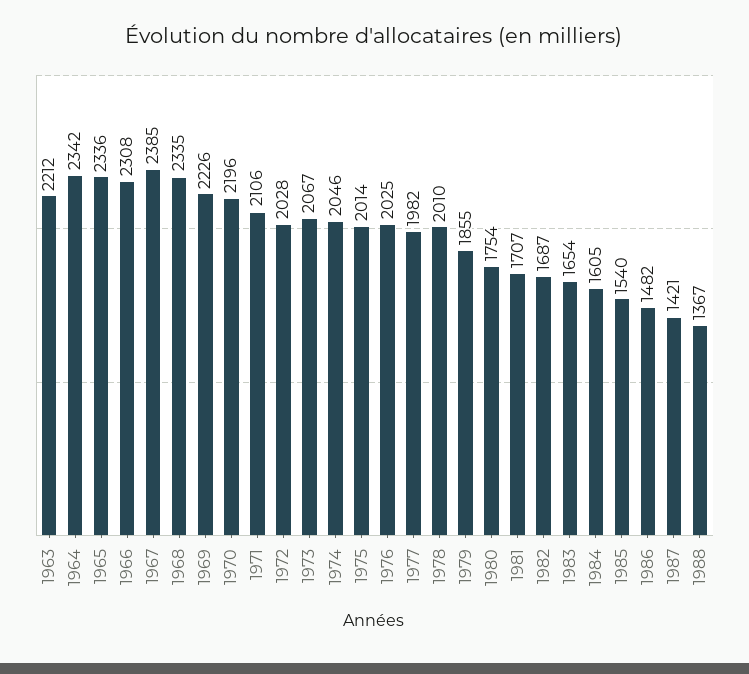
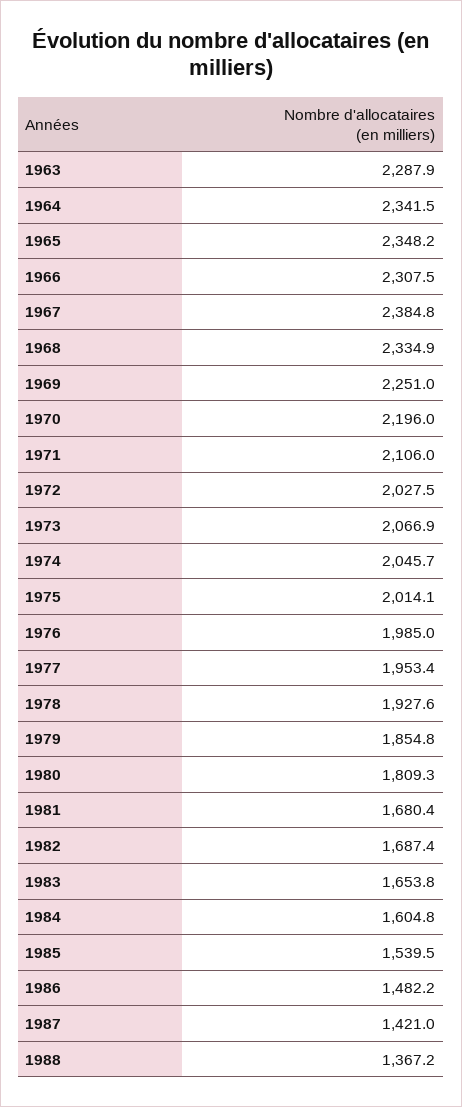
  {
-   "1963": 2212,
+   "1963": 2287.9,
    "1964": 2341.5,
-   "1965": 2336,
+   "1965": 2348.2,
    "1966": 2307.5,
    "1967": 2384.8,
    "1968": 2334.9,
-   "1969": 2226,
+   "1969": 2251,
    "1970": 2196,
    "1971": 2106,
    "1972": 2027.5,
    "1973": 2066.9,
    "1974": 2045.7,
    "1975": 2014.1,
-   "1976": 2025,
+   "1976": 1985,
-   "1977": 1982,
+   "1977": 1953.4,
-   "1978": 2010,
+   "1978": 1927.6,
    "1979": 1854.8,
-   "1980": 1754,
+   "1980": 1809.3,
-   "1981": 1707,
+   "1981": 1680.4,
    "1982": 1687.4,
    "1983": 1653.8,
    "1984": 1604.8,
    "1985": 1539.5,
    "1986": 1482.2,
    "1987": 1421,
    "1988": 1367.2
  }

